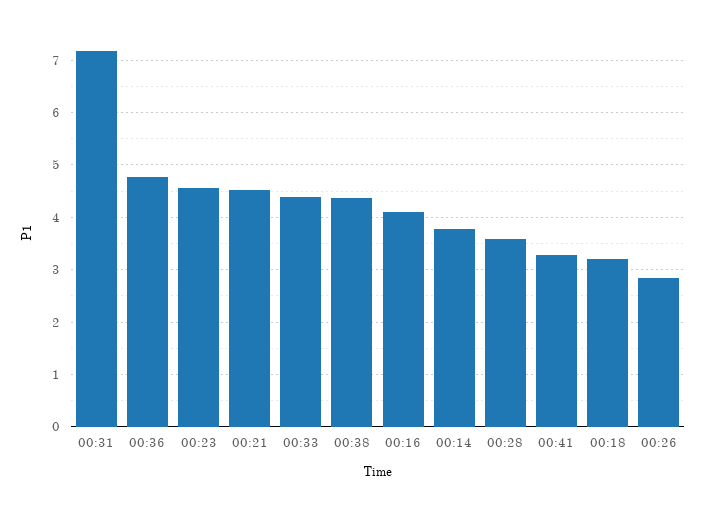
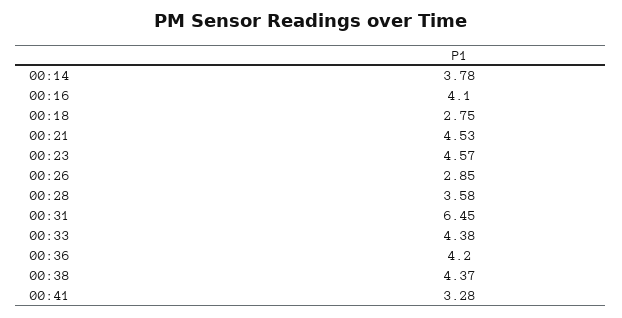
  {
-   "00:31": 7.2,
+   "00:31": 6.45,
-   "00:36": 4.8,
+   "00:36": 4.2,
    "00:23": 4.57,
    "00:21": 4.53,
    "00:33": 4.38,
    "00:38": 4.37,
    "00:16": 4.1,
    "00:14": 3.78,
    "00:28": 3.58,
    "00:41": 3.28,
-   "00:18": 3.2,
+   "00:18": 2.75,
    "00:26": 2.85
  }

